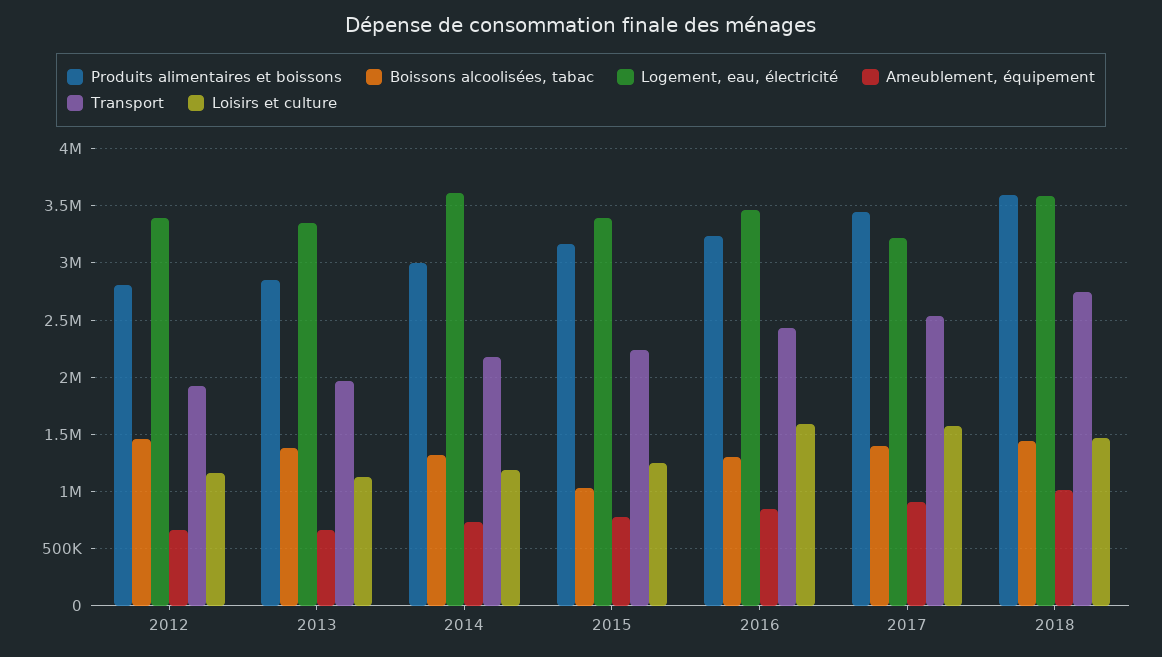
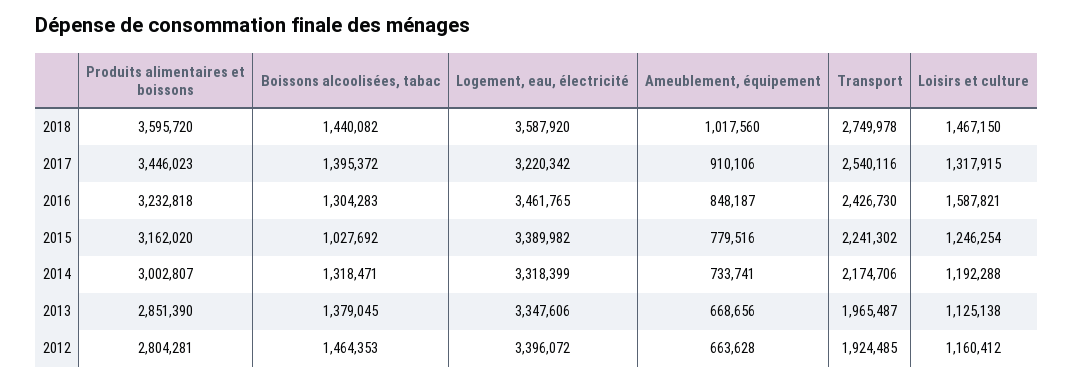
  {
    "Produits alimentaires et boissons": {
      "2012": 2804281,
      "2013": 2851390,
      "2014": 3002807,
      "2015": 3162020,
      "2016": 3232818,
      "2017": 3446023,
      "2018": 3595720
    },
    "Boissons alcoolisées, tabac": {
      "2012": 1464353,
      "2013": 1379045,
      "2014": 1318471,
      "2015": 1027692,
      "2016": 1304283,
      "2017": 1395372,
      "2018": 1440082
    },
    "Logement, eau, électricité": {
      "2012": 3396072,
      "2013": 3347606,
-     "2014": 3600000,
+     "2014": 3318399,
      "2015": 3389982,
      "2016": 3461765,
      "2017": 3220342,
      "2018": 3587920
    },
    "Ameublement, équipement": {
      "2012": 663628,
      "2013": 668656,
      "2014": 733741,
      "2015": 779516,
      "2016": 848187,
      "2017": 910106,
      "2018": 1017560
    },
    "Transport": {
      "2012": 1924485,
      "2013": 1965487,
      "2014": 2174706,
      "2015": 2241302,
      "2016": 2426730,
      "2017": 2540116,
      "2018": 2749978
    },
    "Loisirs et culture": {
      "2012": 1160412,
      "2013": 1125138,
      "2014": 1192288,
      "2015": 1246254,
      "2016": 1587821,
-     "2017": 1600000,
+     "2017": 1317915,
      "2018": 1467150
    }
  }

